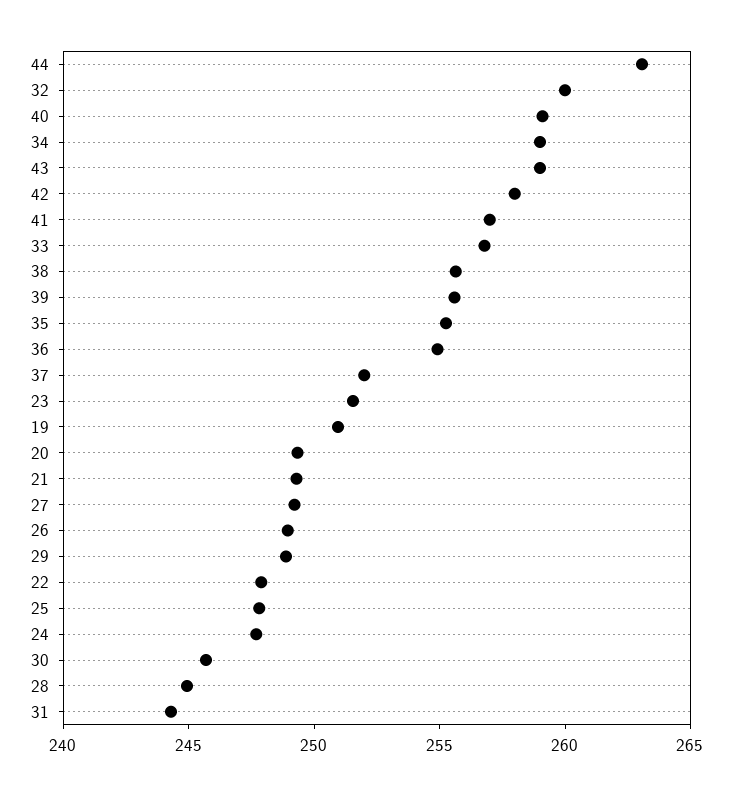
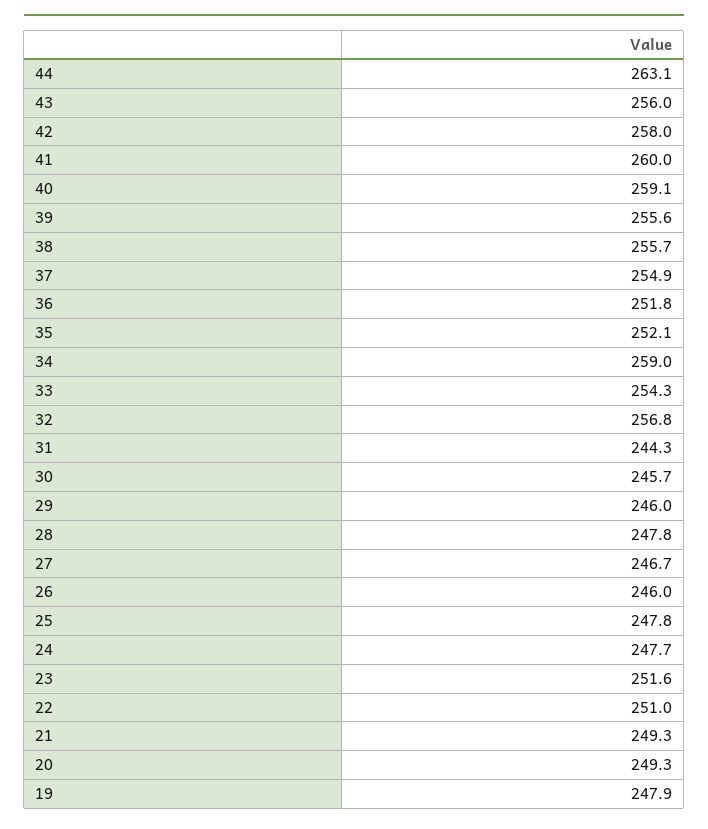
  {
    "44": 263.1,
-   "32": 260,
+   "32": 256.8,
    "40": 259.1,
    "34": 259,
-   "43": 259,
+   "43": 256,
    "42": 258,
-   "41": 257,
+   "41": 260,
-   "33": 257,
+   "33": 254.3,
    "38": 255.7,
    "39": 255.6,
-   "35": 255,
+   "35": 252.1,
-   "36": 255,
+   "36": 251.8,
-   "37": 252,
+   "37": 254.9,
    "23": 251.6,
-   "19": 251,
+   "19": 247.9,
    "20": 249.3,
    "21": 249.3,
-   "27": 249,
+   "27": 246.7,
-   "26": 249,
+   "26": 246,
-   "29": 249,
+   "29": 246,
-   "22": 248,
+   "22": 251,
    "25": 247.8,
    "24": 247.7,
    "30": 245.7,
-   "28": 245,
+   "28": 247.8,
    "31": 244.3
  }

